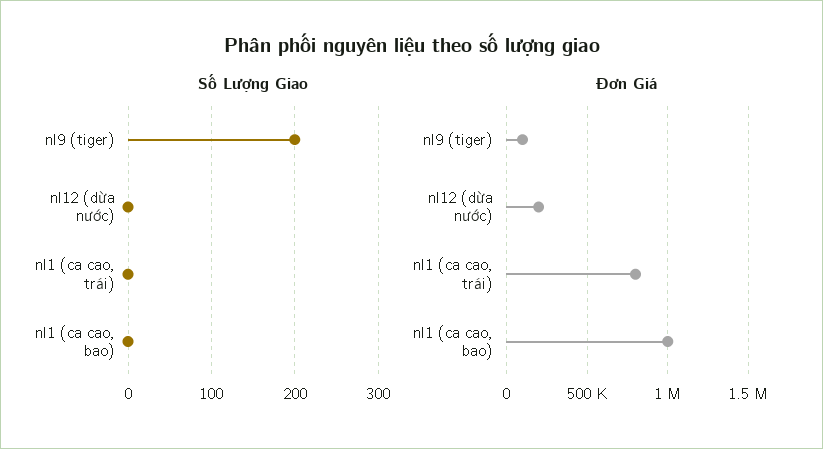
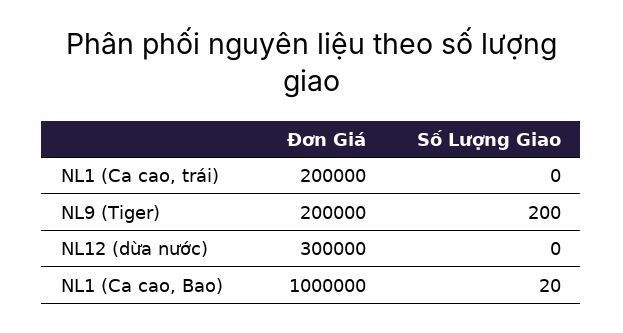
  {
    "Số Lượng Giao": {
      "nl9 (tiger)": 200,
      "nl12 (dừa nước)": 0,
      "nl1 (ca cao, trái)": 0,
-     "nl1 (ca cao, bao)": 0
+     "nl1 (ca cao, bao)": 20
    },
    "Đơn Giá": {
-     "nl9 (tiger)": 100000,
+     "nl9 (tiger)": 200000,
-     "nl12 (dừa nước)": 200000,
+     "nl12 (dừa nước)": 300000,
-     "nl1 (ca cao, trái)": 800000,
+     "nl1 (ca cao, trái)": 200000,
      "nl1 (ca cao, bao)": 1000000
    }
  }

